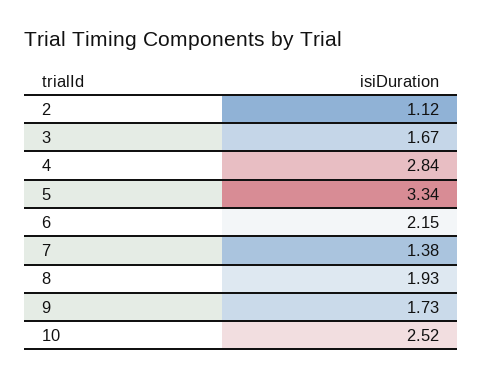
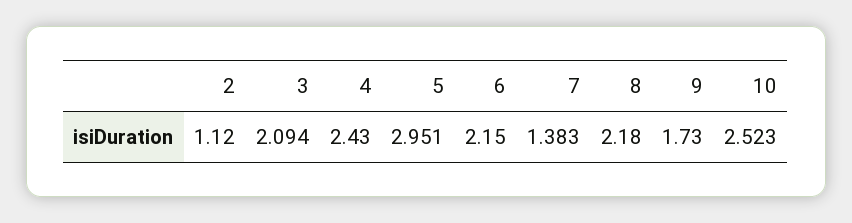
  {
    "2": 1.12,
-   "3": 1.67,
+   "3": 2.094,
-   "4": 2.84,
+   "4": 2.43,
-   "5": 3.34,
+   "5": 2.951,
    "6": 2.15,
    "7": 1.383,
-   "8": 1.93,
+   "8": 2.18,
    "9": 1.73,
    "10": 2.523
  }

